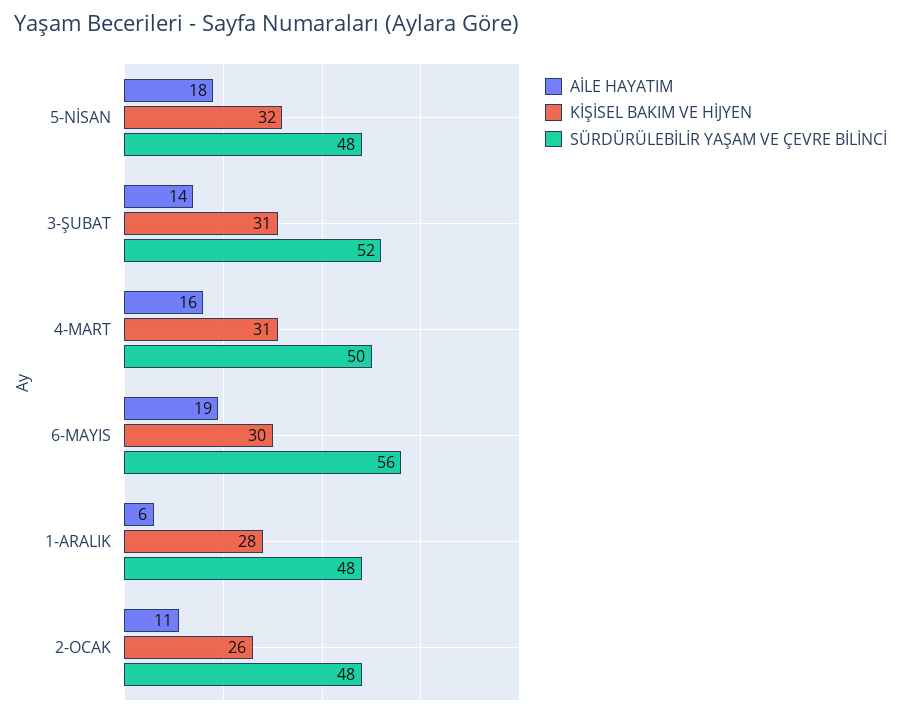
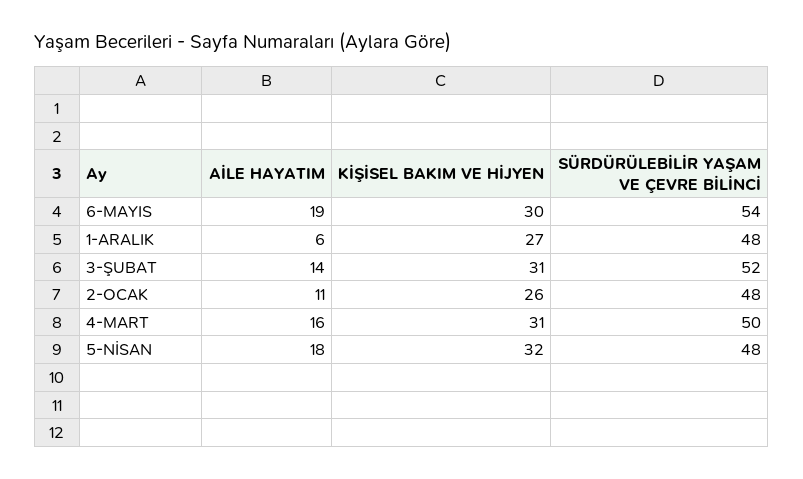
  {
    "AİLE HAYATIM": {
      "5-NİSAN": 18,
      "3-ŞUBAT": 14,
      "4-MART": 16,
      "6-MAYIS": 19,
      "1-ARALIK": 6,
      "2-OCAK": 11
    },
    "KİŞİSEL BAKIM VE HİJYEN": {
      "5-NİSAN": 32,
      "3-ŞUBAT": 31,
      "4-MART": 31,
      "6-MAYIS": 30,
-     "1-ARALIK": 28,
+     "1-ARALIK": 27,
      "2-OCAK": 26
    },
    "SÜRDÜRÜLEBİLİR YAŞAM VE ÇEVRE BİLİNCİ": {
      "5-NİSAN": 48,
      "3-ŞUBAT": 52,
      "4-MART": 50,
-     "6-MAYIS": 56,
+     "6-MAYIS": 54,
      "1-ARALIK": 48,
      "2-OCAK": 48
    }
  }

